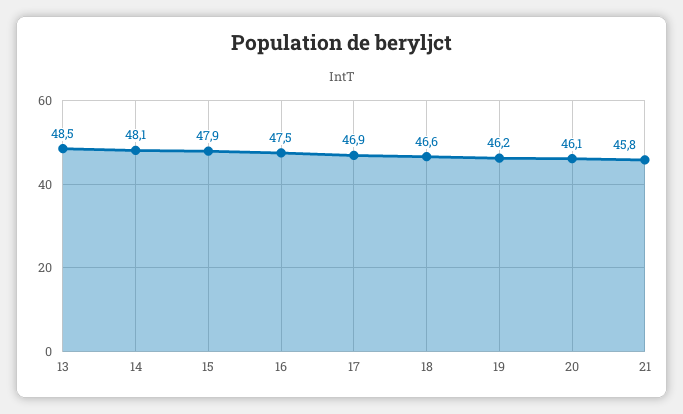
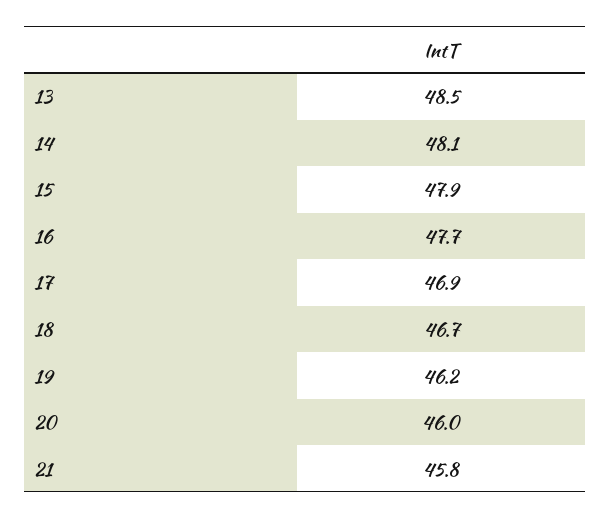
  {
    "13": 48.5,
    "14": 48.1,
    "15": 47.9,
-   "16": 47.5,
+   "16": 47.7,
    "17": 46.9,
-   "18": 46.6,
+   "18": 46.7,
    "19": 46.2,
-   "20": 46.1,
+   "20": 46,
    "21": 45.8
  }

